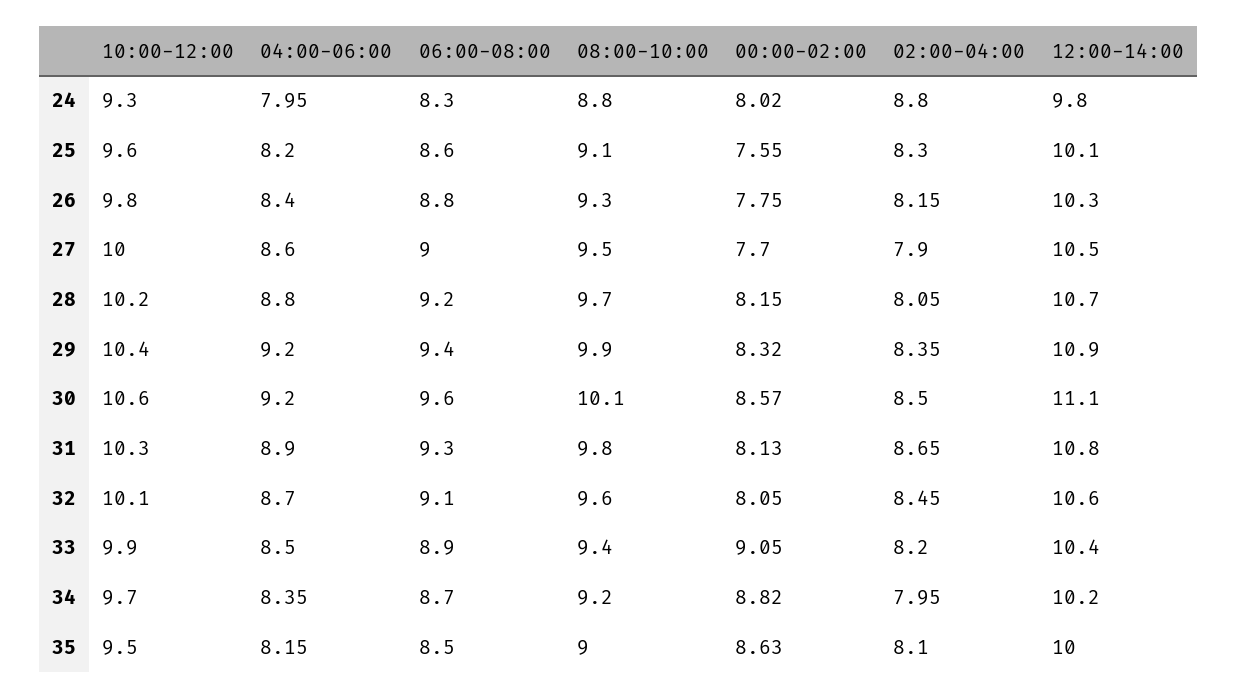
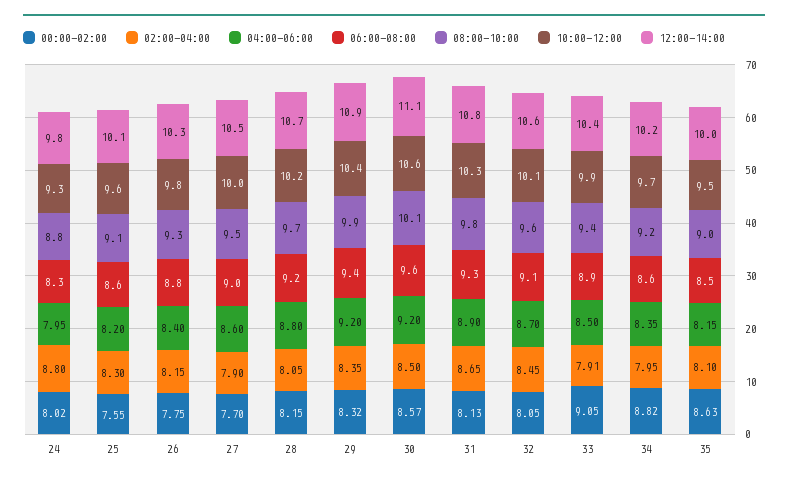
  {
    "10:00-12:00": {
      "24": 9.3,
      "25": 9.6,
      "26": 9.8,
      "27": 10,
      "28": 10.2,
      "29": 10.4,
      "30": 10.6,
      "31": 10.3,
      "32": 10.1,
      "33": 9.9,
      "34": 9.7,
      "35": 9.5
    },
    "04:00-06:00": {
      "24": 7.95,
      "25": 8.2,
      "26": 8.4,
      "27": 8.6,
      "28": 8.8,
      "29": 9.2,
      "30": 9.2,
      "31": 8.9,
      "32": 8.7,
      "33": 8.5,
      "34": 8.35,
      "35": 8.15
    },
    "06:00-08:00": {
      "24": 8.3,
      "25": 8.6,
      "26": 8.8,
      "27": 9,
      "28": 9.2,
      "29": 9.4,
      "30": 9.6,
      "31": 9.3,
      "32": 9.1,
      "33": 8.9,
-     "34": 8.7,
+     "34": 8.6,
      "35": 8.5
    },
    "08:00-10:00": {
      "24": 8.8,
      "25": 9.1,
      "26": 9.3,
      "27": 9.5,
      "28": 9.7,
      "29": 9.9,
      "30": 10.1,
      "31": 9.8,
      "32": 9.6,
      "33": 9.4,
      "34": 9.2,
      "35": 9
    },
    "00:00-02:00": {
      "24": 8.02,
      "25": 7.55,
      "26": 7.75,
      "27": 7.7,
      "28": 8.15,
      "29": 8.32,
      "30": 8.57,
      "31": 8.13,
      "32": 8.05,
      "33": 9.05,
      "34": 8.82,
      "35": 8.63
    },
    "02:00-04:00": {
      "24": 8.8,
      "25": 8.3,
      "26": 8.15,
      "27": 7.9,
      "28": 8.05,
      "29": 8.35,
      "30": 8.5,
      "31": 8.65,
      "32": 8.45,
-     "33": 8.2,
+     "33": 7.91,
      "34": 7.95,
      "35": 8.1
    },
    "12:00-14:00": {
      "24": 9.8,
      "25": 10.1,
      "26": 10.3,
      "27": 10.5,
      "28": 10.7,
      "29": 10.9,
      "30": 11.1,
      "31": 10.8,
      "32": 10.6,
      "33": 10.4,
      "34": 10.2,
      "35": 10
    }
  }

